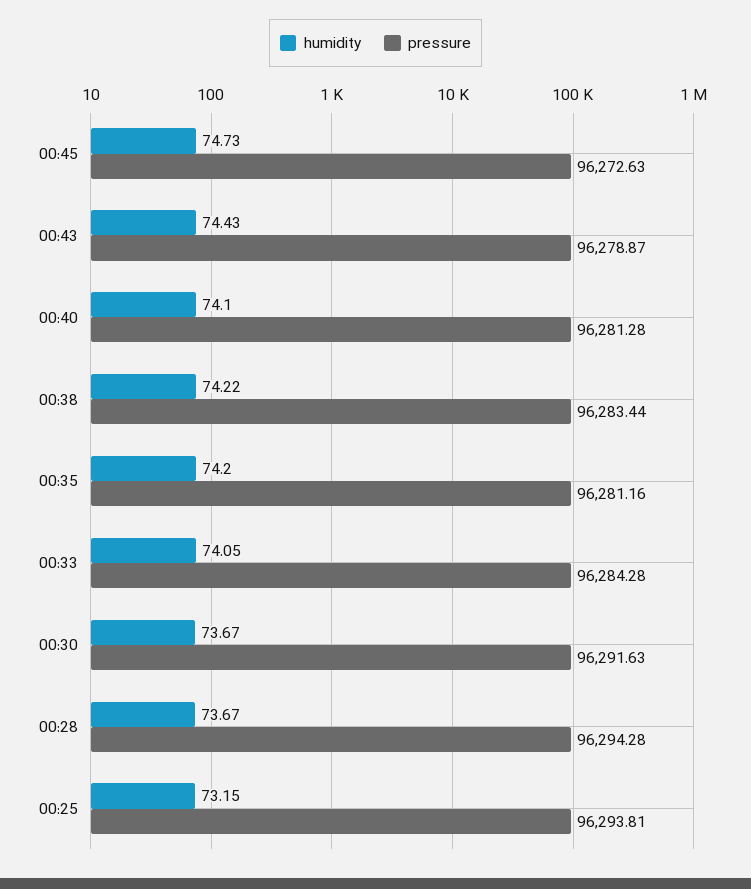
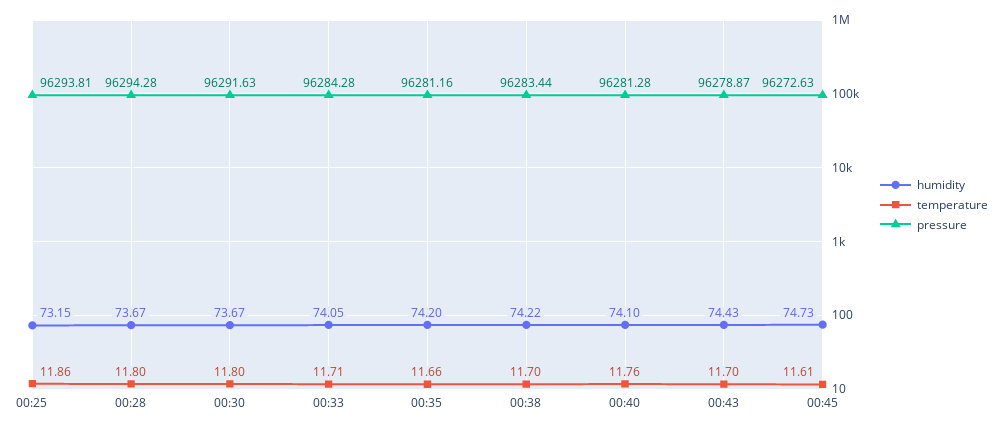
  {
    "humidity": {
      "00:45": 74.73,
      "00:43": 74.43,
      "00:40": 74.1,
      "00:38": 74.22,
      "00:35": 74.2,
      "00:33": 74.05,
      "00:30": 73.67,
      "00:28": 73.67,
      "00:25": 73.15
    },
    "pressure": {
      "00:45": 96272.63,
      "00:43": 96278.87,
      "00:40": 96281.28,
      "00:38": 96283.44,
      "00:35": 96281.16,
      "00:33": 96284.28,
      "00:30": 96291.63,
      "00:28": 96294.28,
      "00:25": 96293.81
-   }
+   },
+   "temperature": {
+     "00:25": 11.86,
+     "00:28": 11.8,
+     "00:30": 11.8,
+     "00:33": 11.71,
+     "00:35": 11.66,
+     "00:38": 11.7,
+     "00:40": 11.76,
+     "00:43": 11.7,
+     "00:45": 11.61
+   }
  }

